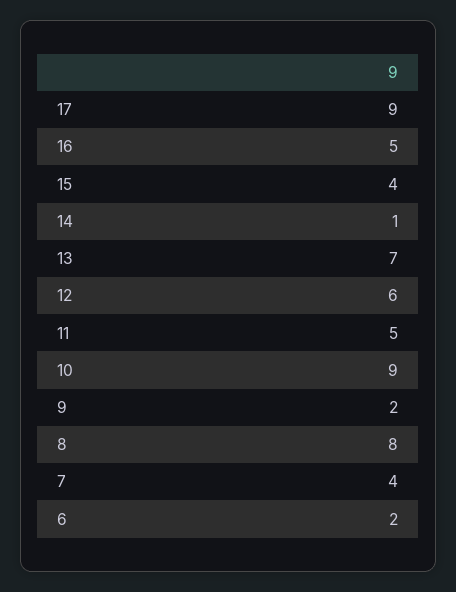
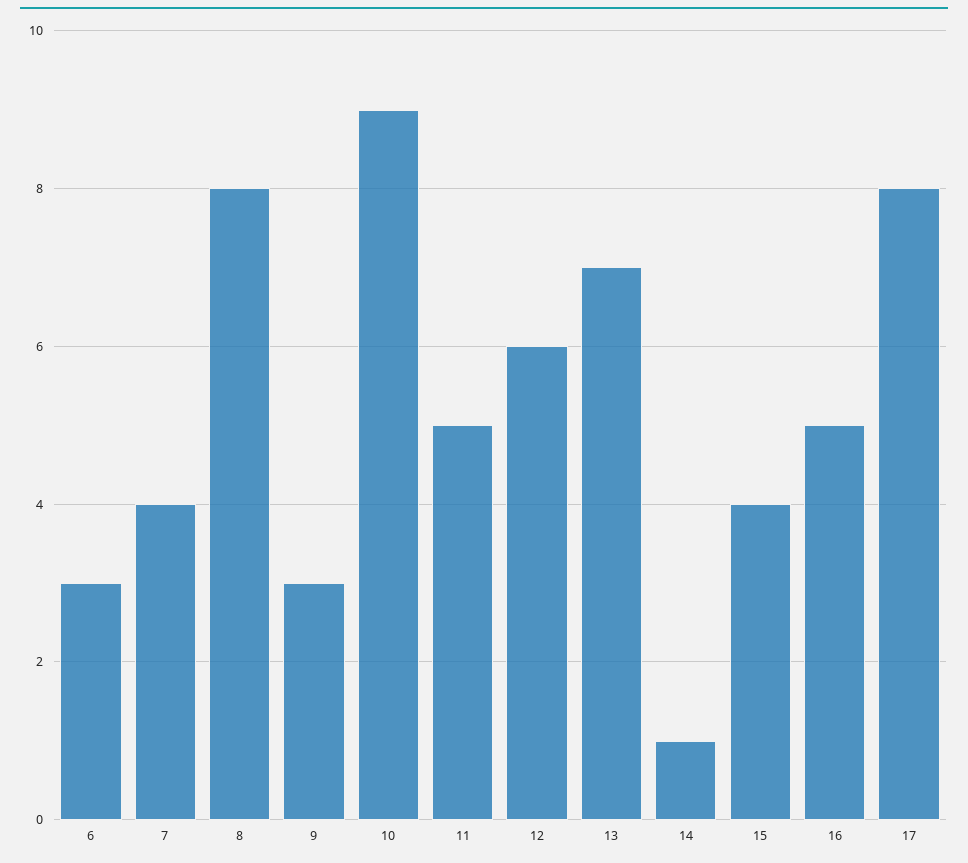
  {
-   "17": 9,
+   "17": 8,
    "16": 5,
    "15": 4,
    "14": 1,
    "13": 7,
    "12": 6,
    "11": 5,
    "10": 9,
-   "9": 2,
+   "9": 3,
    "8": 8,
    "7": 4,
-   "6": 2
+   "6": 3
  }

